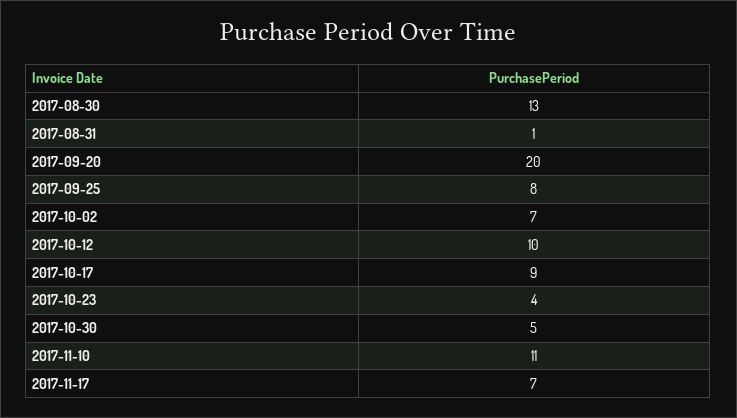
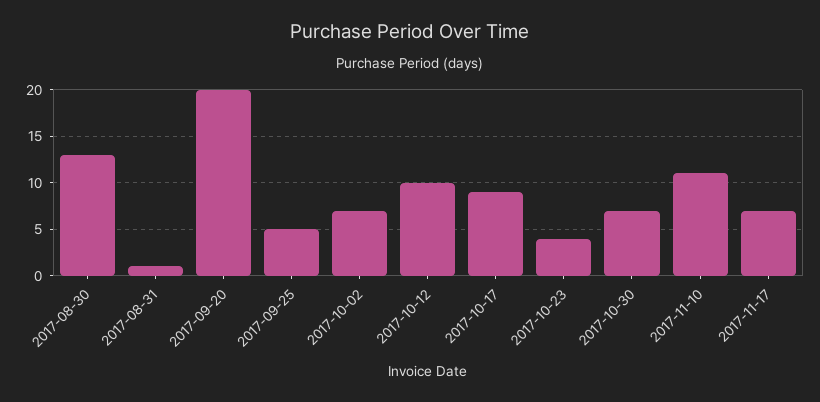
  {
    "2017-08-30": 13,
    "2017-08-31": 1,
    "2017-09-20": 20,
-   "2017-09-25": 8,
+   "2017-09-25": 5,
    "2017-10-02": 7,
    "2017-10-12": 10,
    "2017-10-17": 9,
    "2017-10-23": 4,
-   "2017-10-30": 5,
+   "2017-10-30": 7,
    "2017-11-10": 11,
    "2017-11-17": 7
  }

